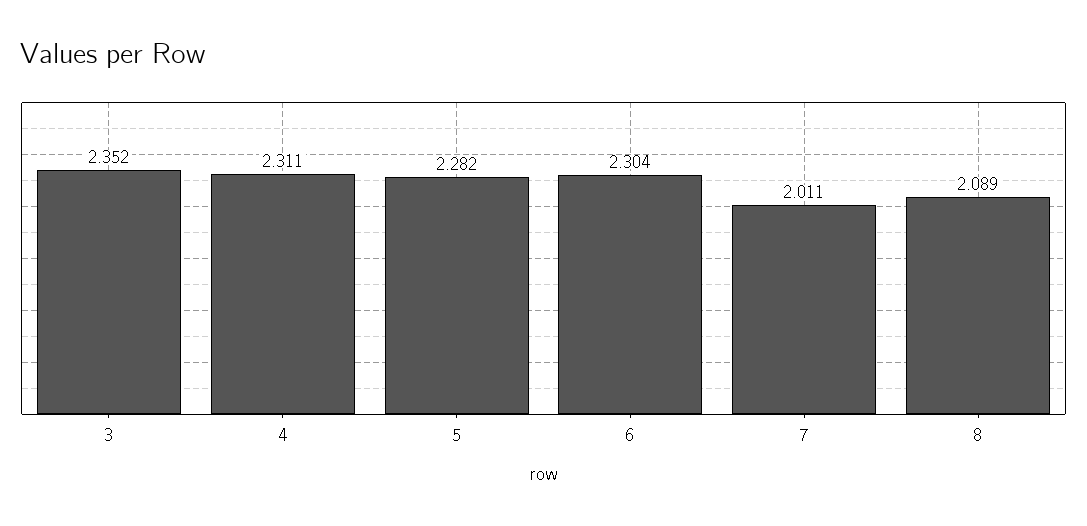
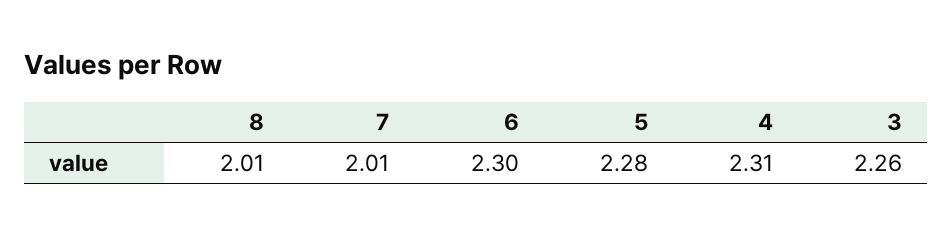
  {
-   "3": 2.352,
+   "3": 2.26,
    "4": 2.311,
    "5": 2.282,
    "6": 2.304,
    "7": 2.011,
-   "8": 2.089
+   "8": 2.01
  }

